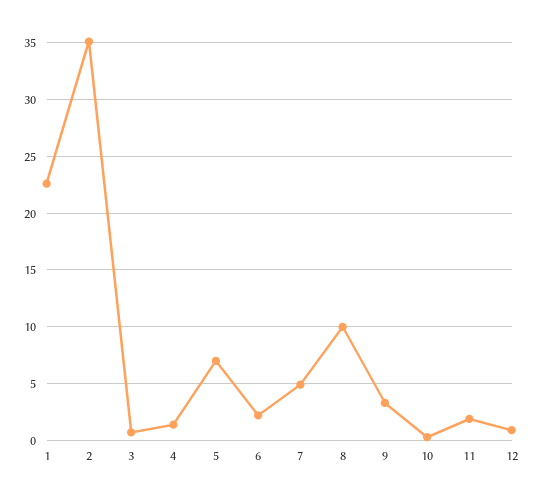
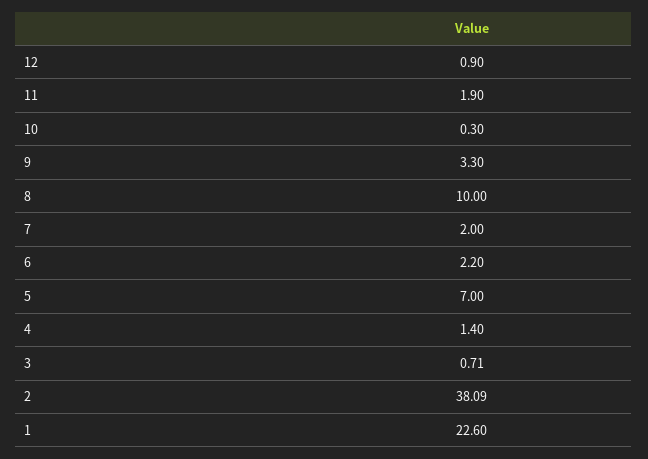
  {
    "1": 22.6,
-   "2": 35,
+   "2": 38.09,
    "3": 0.71,
    "4": 1.4,
    "5": 7,
    "6": 2.2,
-   "7": 5,
+   "7": 2,
    "8": 10,
    "9": 3.3,
    "10": 0.3,
    "11": 1.9,
    "12": 0.9
  }

